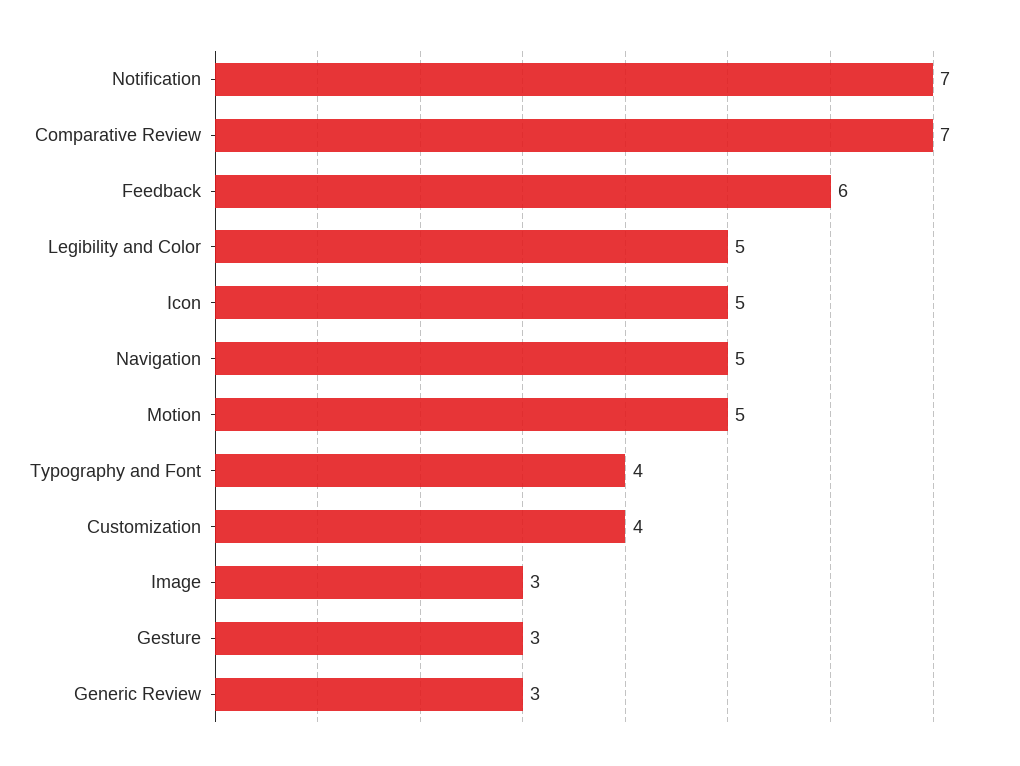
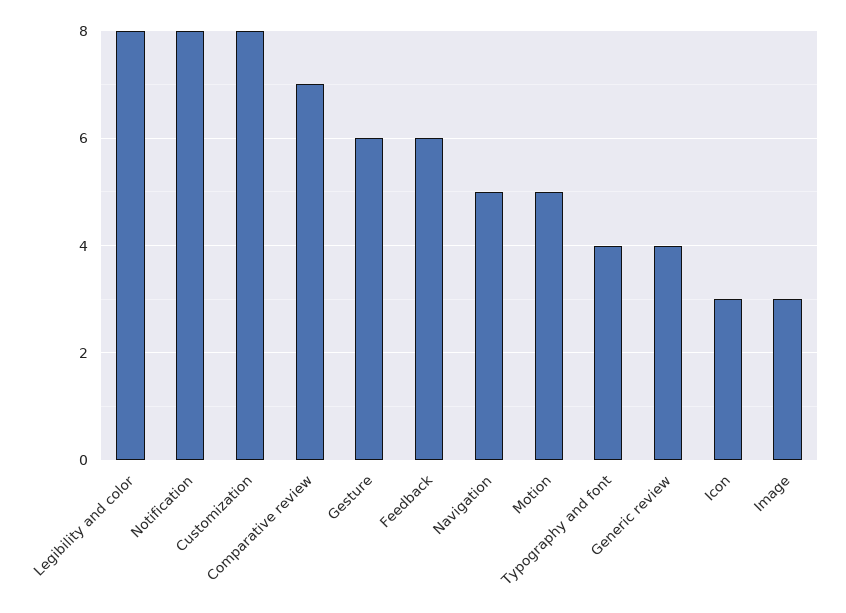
  {
-   "Notification": 7,
+   "Notification": 8,
    "Comparative Review": 7,
    "Feedback": 6,
-   "Legibility and Color": 5,
+   "Legibility and Color": 8,
-   "Icon": 5,
+   "Icon": 3,
    "Navigation": 5,
    "Motion": 5,
    "Typography and Font": 4,
-   "Customization": 4,
+   "Customization": 8,
    "Image": 3,
-   "Gesture": 3,
+   "Gesture": 6,
-   "Generic Review": 3
+   "Generic Review": 4
  }

